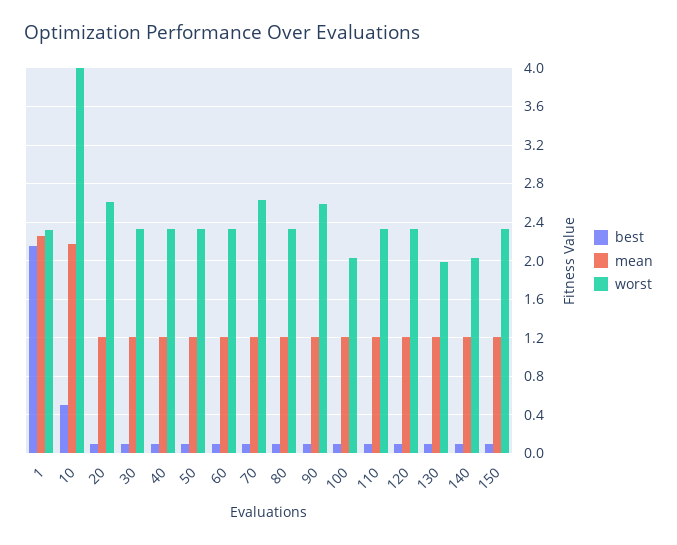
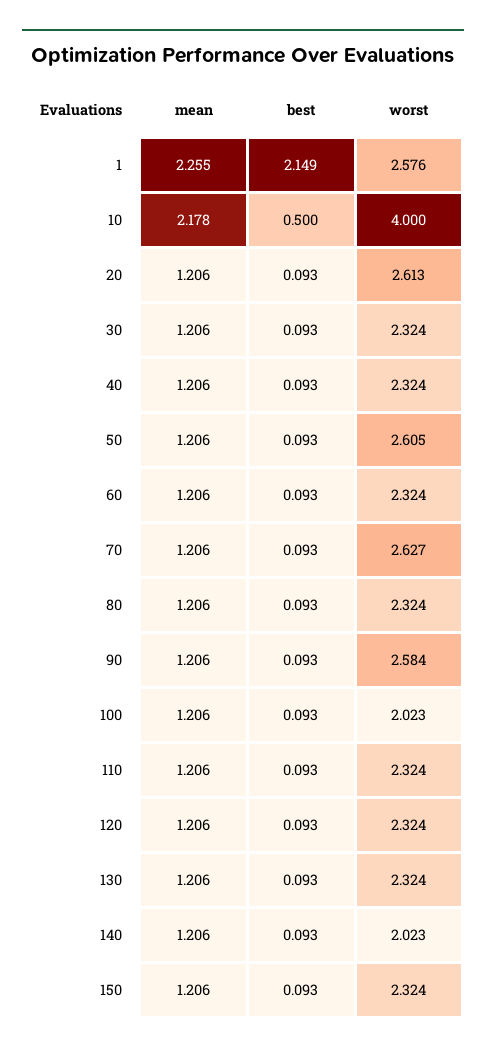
  {
    "best": {
      "1": 2.149,
      "10": 0.5,
      "20": 0.093,
      "30": 0.093,
      "40": 0.093,
      "50": 0.093,
      "60": 0.093,
      "70": 0.093,
      "80": 0.093,
      "90": 0.093,
      "100": 0.093,
      "110": 0.093,
      "120": 0.093,
      "130": 0.093,
      "140": 0.093,
      "150": 0.093
    },
    "mean": {
      "1": 2.255,
      "10": 2.178,
      "20": 1.206,
      "30": 1.206,
      "40": 1.206,
      "50": 1.206,
      "60": 1.206,
      "70": 1.206,
      "80": 1.206,
      "90": 1.206,
      "100": 1.206,
      "110": 1.206,
      "120": 1.206,
      "130": 1.206,
      "140": 1.206,
      "150": 1.206
    },
    "worst": {
-     "1": 2.3,
+     "1": 2.576,
      "10": 4,
      "20": 2.613,
      "30": 2.324,
      "40": 2.324,
-     "50": 2.3,
+     "50": 2.605,
      "60": 2.324,
      "70": 2.627,
      "80": 2.324,
      "90": 2.584,
      "100": 2.023,
      "110": 2.324,
      "120": 2.324,
-     "130": 2,
+     "130": 2.324,
      "140": 2.023,
      "150": 2.324
    }
  }

